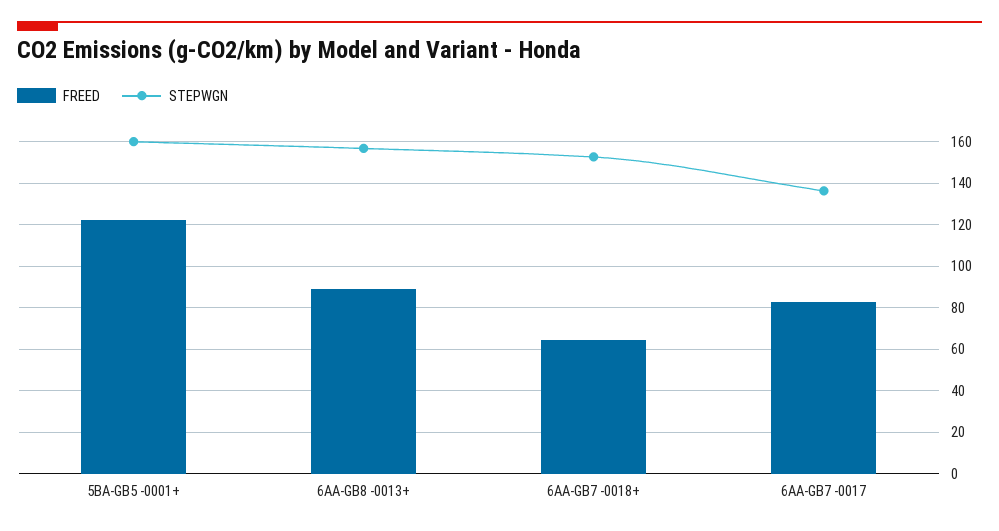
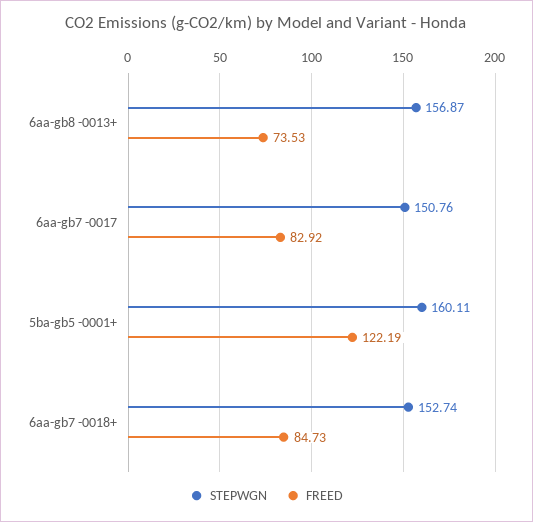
  {
    "FREED": {
      "5BA-GB5 -0001+": 122.19,
-     "6AA-GB8 -0013+": 90,
+     "6AA-GB8 -0013+": 73.53,
-     "6AA-GB7 -0018+": 65,
+     "6AA-GB7 -0018+": 84.73,
      "6AA-GB7 -0017": 82.92
    },
    "STEPWGN": {
      "5BA-GB5 -0001+": 160.11,
      "6AA-GB8 -0013+": 156.87,
      "6AA-GB7 -0018+": 152.74,
-     "6AA-GB7 -0017": 135
+     "6AA-GB7 -0017": 150.76
    }
  }

